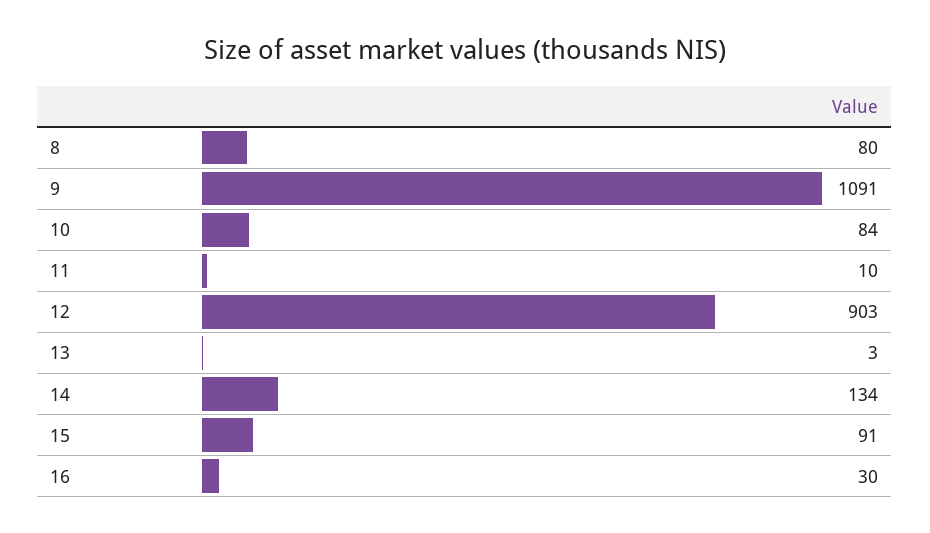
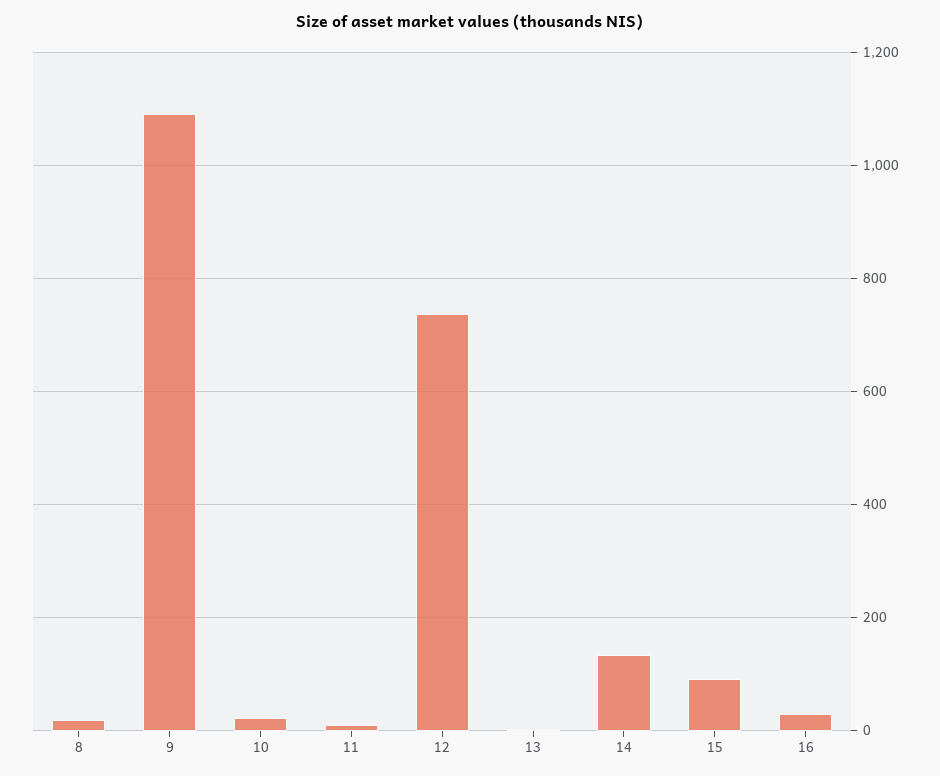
  {
-   "8": 80,
+   "8": 20,
    "9": 1091,
-   "10": 84,
+   "10": 20,
    "11": 10,
-   "12": 903,
+   "12": 740,
    "13": 3,
    "14": 134,
    "15": 91,
    "16": 30
  }

